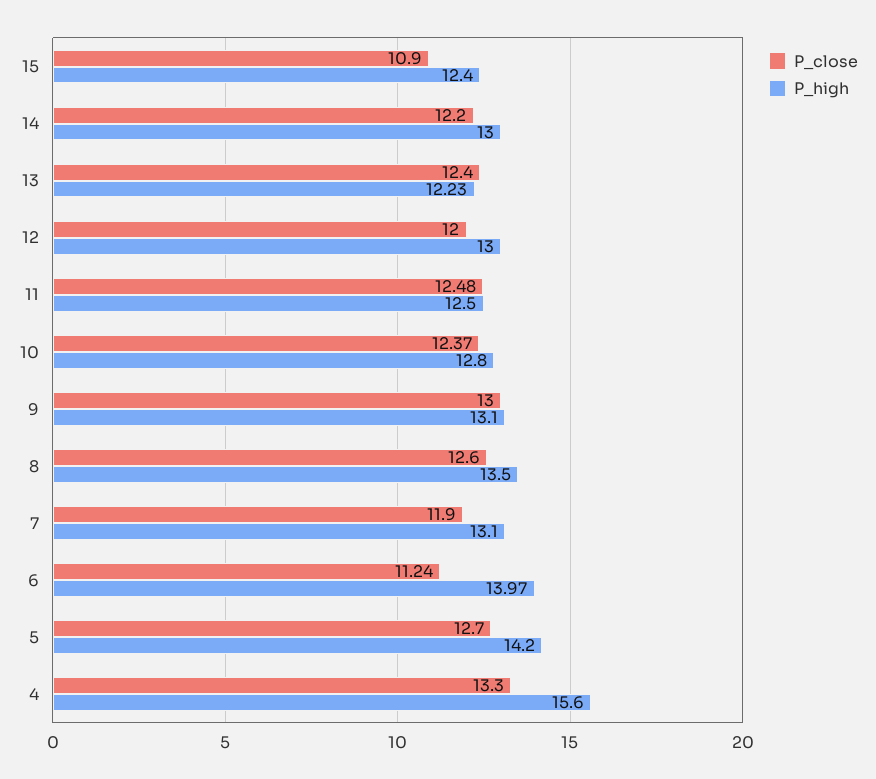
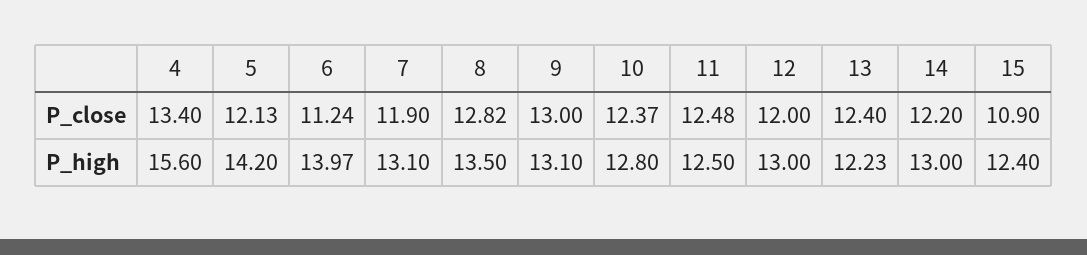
  {
    "P_close": {
      "15": 10.9,
      "14": 12.2,
      "13": 12.4,
      "12": 12,
      "11": 12.48,
      "10": 12.37,
      "9": 13,
-     "8": 12.6,
+     "8": 12.82,
      "7": 11.9,
      "6": 11.24,
-     "5": 12.7,
+     "5": 12.13,
-     "4": 13.3
+     "4": 13.4
    },
    "P_high": {
      "15": 12.4,
      "14": 13,
      "13": 12.23,
      "12": 13,
      "11": 12.5,
      "10": 12.8,
      "9": 13.1,
      "8": 13.5,
      "7": 13.1,
      "6": 13.97,
      "5": 14.2,
      "4": 15.6
    }
  }

